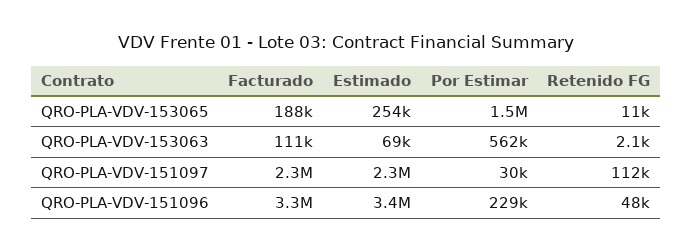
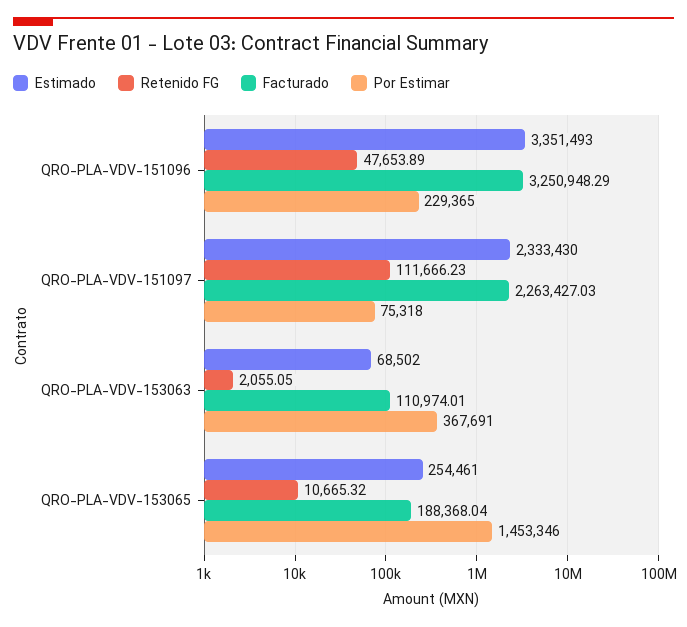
  {
    "Facturado": {
      "QRO-PLA-VDV-153065": 188368.04,
      "QRO-PLA-VDV-153063": 110974.01,
      "QRO-PLA-VDV-151097": 2263427.03,
      "QRO-PLA-VDV-151096": 3250948.29
    },
    "Estimado": {
      "QRO-PLA-VDV-153065": 254461,
      "QRO-PLA-VDV-153063": 68502,
      "QRO-PLA-VDV-151097": 2333430,
      "QRO-PLA-VDV-151096": 3351493
    },
    "Por Estimar": {
      "QRO-PLA-VDV-153065": 1453346,
-     "QRO-PLA-VDV-153063": 562000,
+     "QRO-PLA-VDV-153063": 367691,
-     "QRO-PLA-VDV-151097": 30000,
+     "QRO-PLA-VDV-151097": 75318,
      "QRO-PLA-VDV-151096": 229365
    },
    "Retenido FG": {
      "QRO-PLA-VDV-153065": 10665.32,
      "QRO-PLA-VDV-153063": 2055.05,
      "QRO-PLA-VDV-151097": 111666.23,
      "QRO-PLA-VDV-151096": 47653.89
    }
  }

